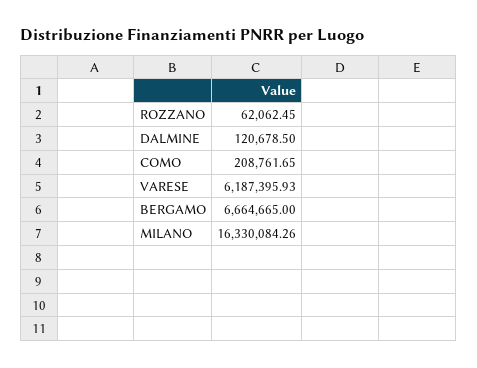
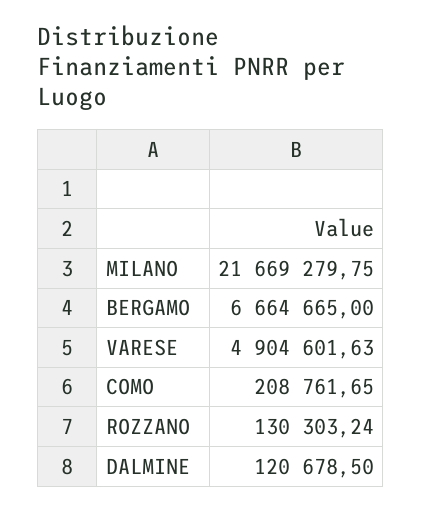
  {
-   "ROZZANO": 62062.45,
+   "ROZZANO": 130303.24,
    "DALMINE": 120678.5,
    "COMO": 208761.65,
-   "VARESE": 6187395.93,
+   "VARESE": 4904601.63,
    "BERGAMO": 6664665,
-   "MILANO": 16330084.26
+   "MILANO": 21669279.75
  }

